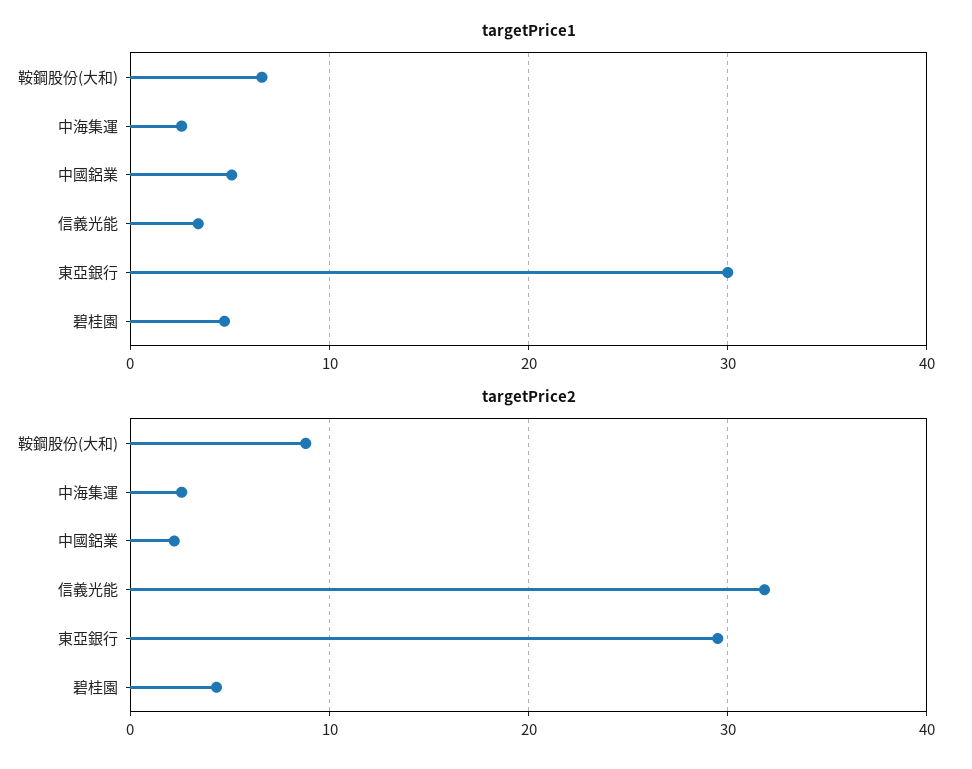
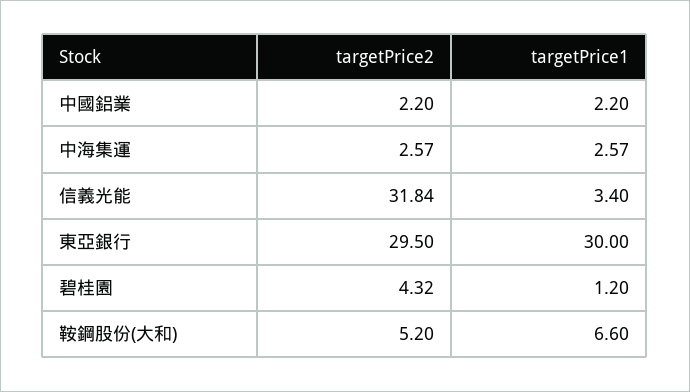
  {
    "targetPrice1": {
      "鞍鋼股份(大和)": 6.6,
      "中海集運": 2.57,
-     "中國鋁業": 5,
+     "中國鋁業": 2.2,
      "信義光能": 3.4,
      "東亞銀行": 30,
-     "碧桂園": 5
+     "碧桂園": 1.2
    },
    "targetPrice2": {
-     "鞍鋼股份(大和)": 9,
+     "鞍鋼股份(大和)": 5.2,
      "中海集運": 2.57,
      "中國鋁業": 2.2,
      "信義光能": 31.84,
      "東亞銀行": 29.5,
      "碧桂園": 4.32
    }
  }

